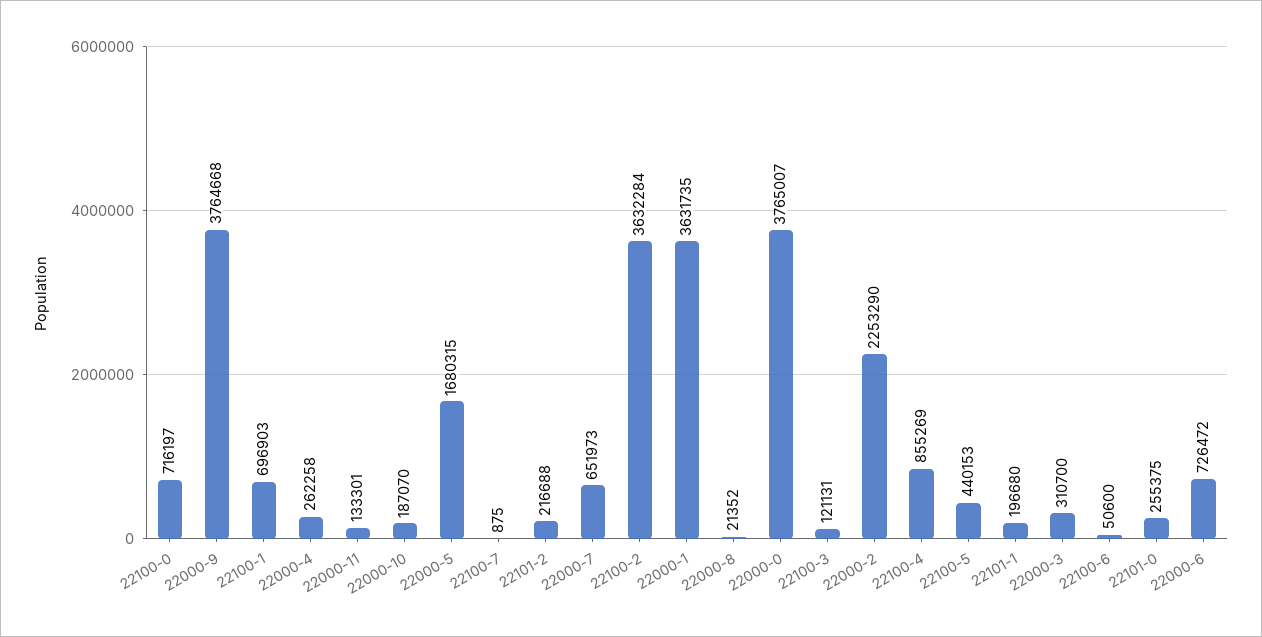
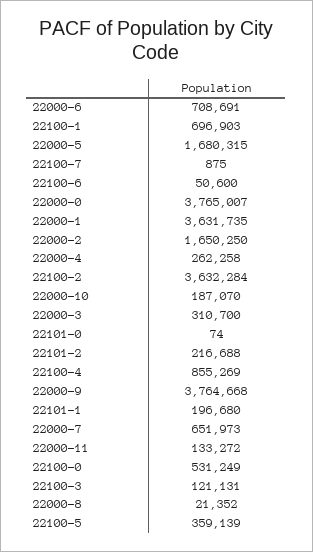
  {
-   "22100-0": 716197,
+   "22100-0": 531249,
    "22000-9": 3764668,
    "22100-1": 696903,
    "22000-4": 262258,
-   "22000-11": 133301,
+   "22000-11": 133272,
    "22000-10": 187070,
    "22000-5": 1680315,
    "22100-7": 875,
    "22101-2": 216688,
    "22000-7": 651973,
    "22100-2": 3632284,
    "22000-1": 3631735,
    "22000-8": 21352,
    "22000-0": 3765007,
    "22100-3": 121131,
-   "22000-2": 2253290,
+   "22000-2": 1650250,
    "22100-4": 855269,
-   "22100-5": 440153,
+   "22100-5": 359139,
    "22101-1": 196680,
    "22000-3": 310700,
    "22100-6": 50600,
-   "22101-0": 255375,
+   "22101-0": 74,
-   "22000-6": 726472
+   "22000-6": 708691
  }

